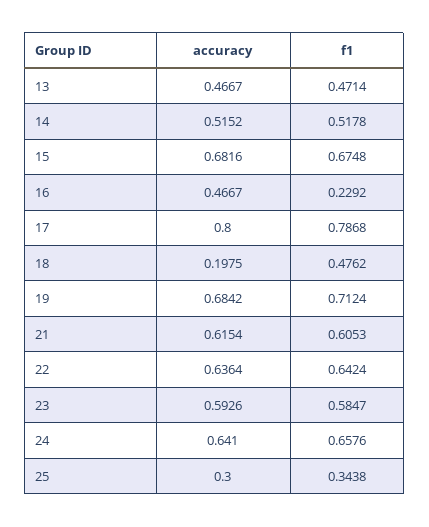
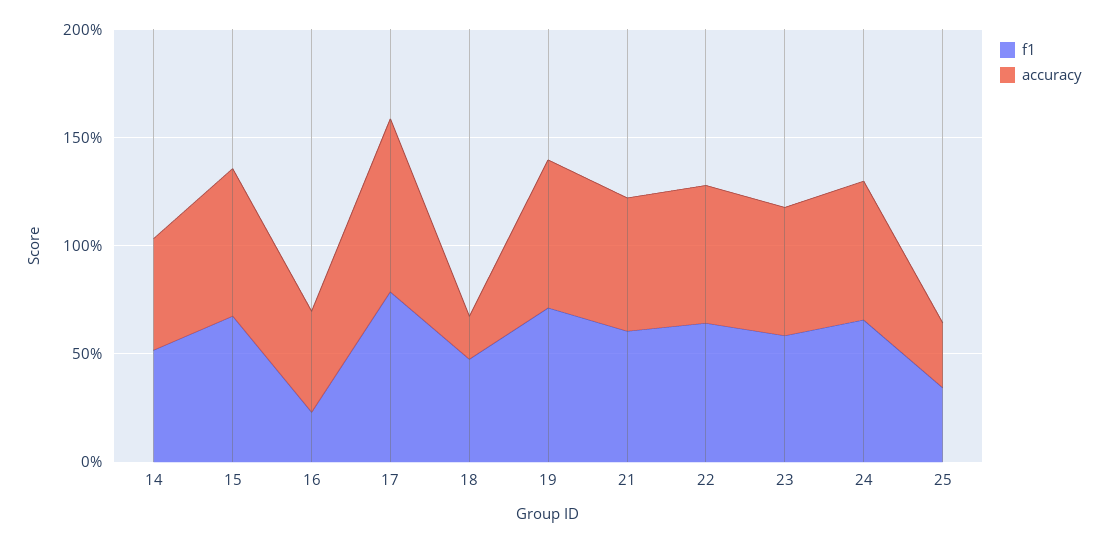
  {
    "accuracy": {
-     "13": 0.4667,
      "14": 0.5152,
      "15": 0.6816,
      "16": 0.4667,
      "17": 0.8,
      "18": 0.1975,
      "19": 0.6842,
      "21": 0.6154,
      "22": 0.6364,
      "23": 0.5926,
      "24": 0.641,
      "25": 0.3
    },
    "f1": {
-     "13": 0.4714,
      "14": 0.5178,
      "15": 0.6748,
      "16": 0.2292,
      "17": 0.7868,
      "18": 0.4762,
      "19": 0.7124,
      "21": 0.6053,
      "22": 0.6424,
      "23": 0.5847,
      "24": 0.6576,
      "25": 0.3438
    }
  }

